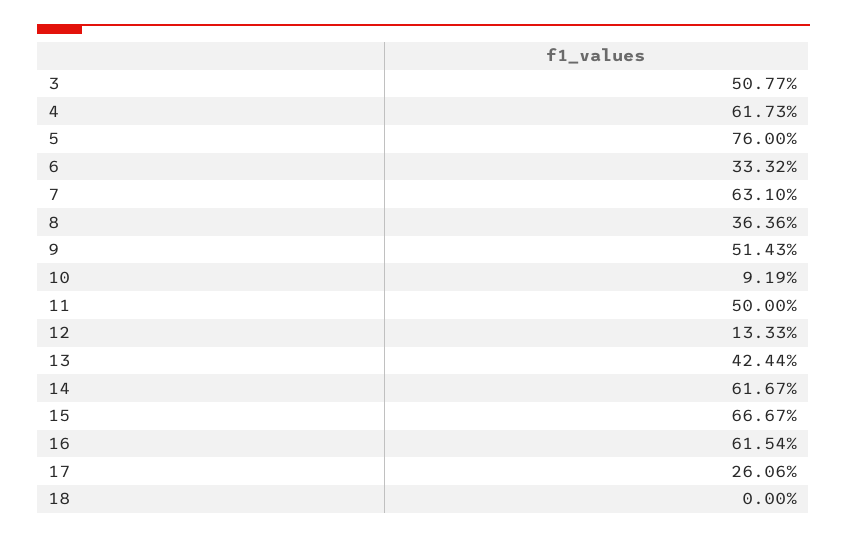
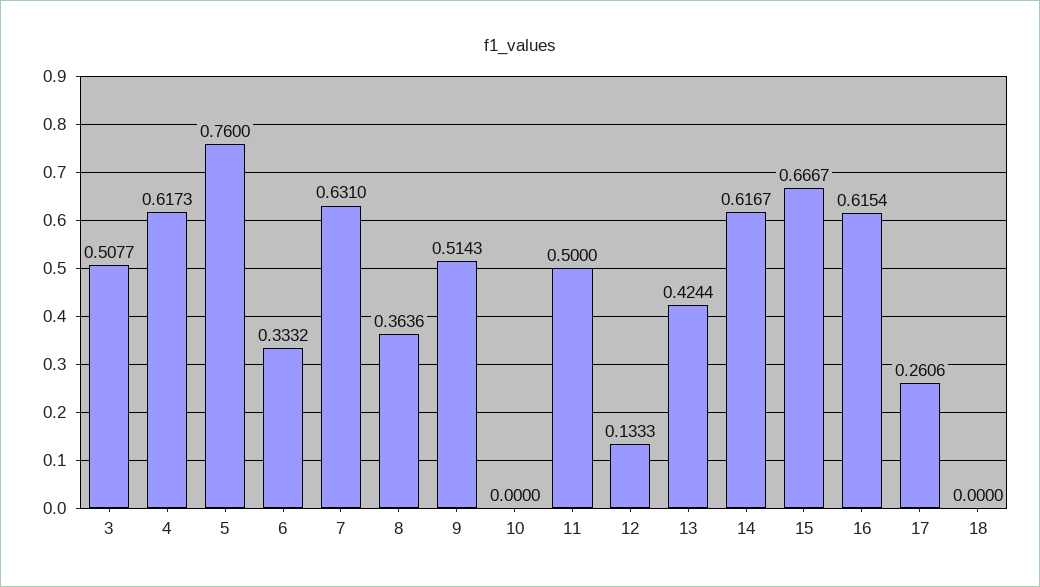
  {
    "3": 0.5077,
    "4": 0.6173,
    "5": 0.76,
    "6": 0.3332,
    "7": 0.631,
    "8": 0.3636,
    "9": 0.5143,
-   "10": 0.0919,
+   "10": 0,
    "11": 0.5,
    "12": 0.1333,
    "13": 0.4244,
    "14": 0.6167,
    "15": 0.6667,
    "16": 0.6154,
    "17": 0.2606,
    "18": 0
  }

